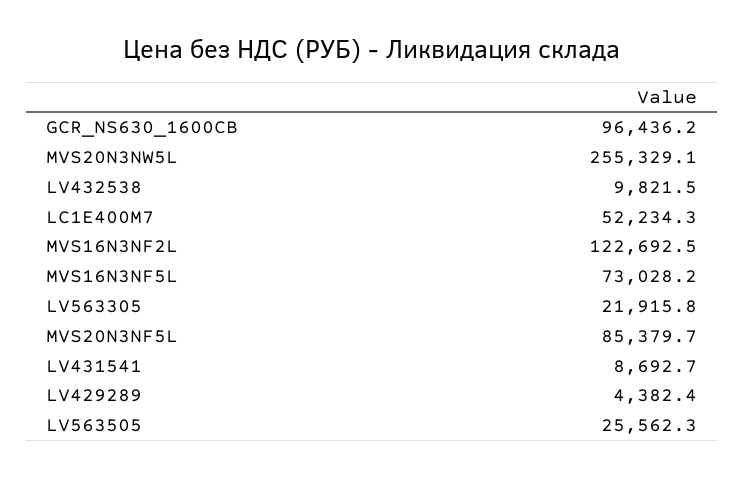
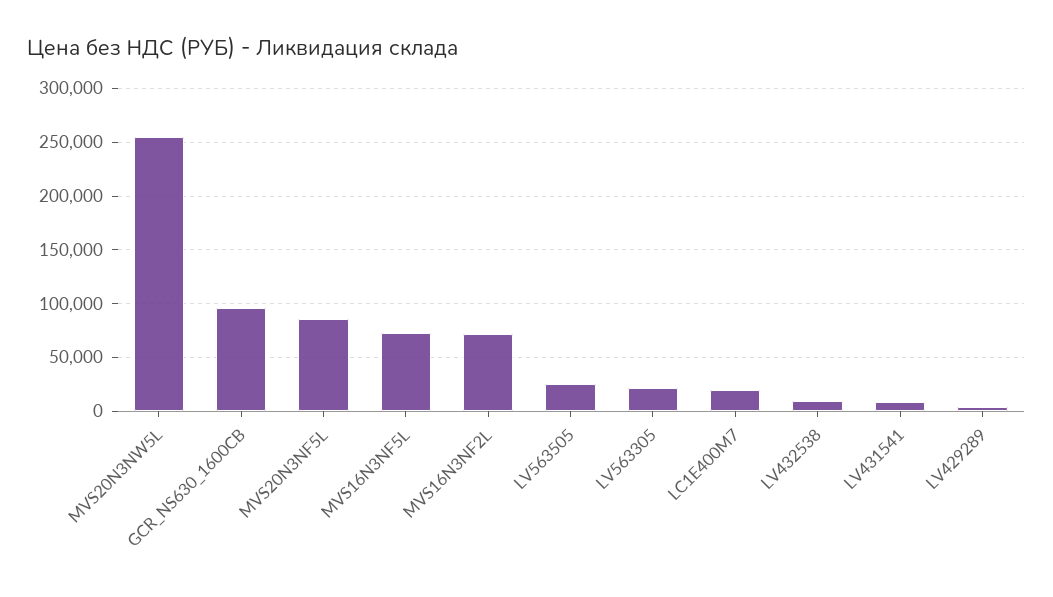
  {
    "GCR_NS630_1600CB": 96436.2,
    "MVS20N3NW5L": 255329.1,
    "LV432538": 9821.5,
-   "LC1E400M7": 52234.3,
+   "LC1E400M7": 20000,
-   "MVS16N3NF2L": 122692.5,
+   "MVS16N3NF2L": 70000,
    "MVS16N3NF5L": 73028.2,
    "LV563305": 21915.8,
    "MVS20N3NF5L": 85379.7,
    "LV431541": 8692.7,
    "LV429289": 4382.4,
    "LV563505": 25562.3
  }

